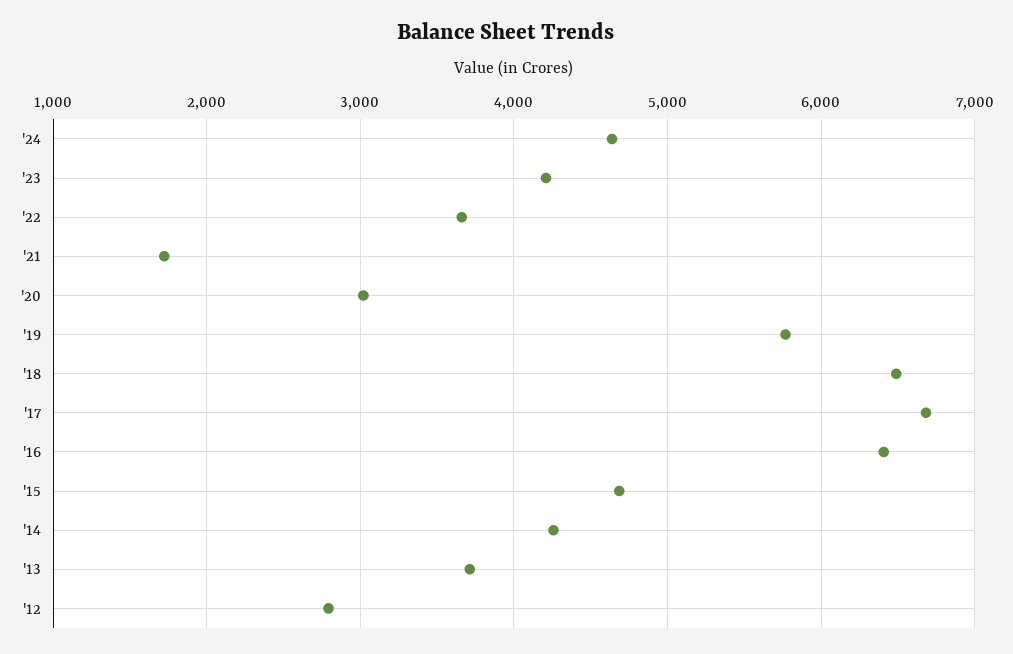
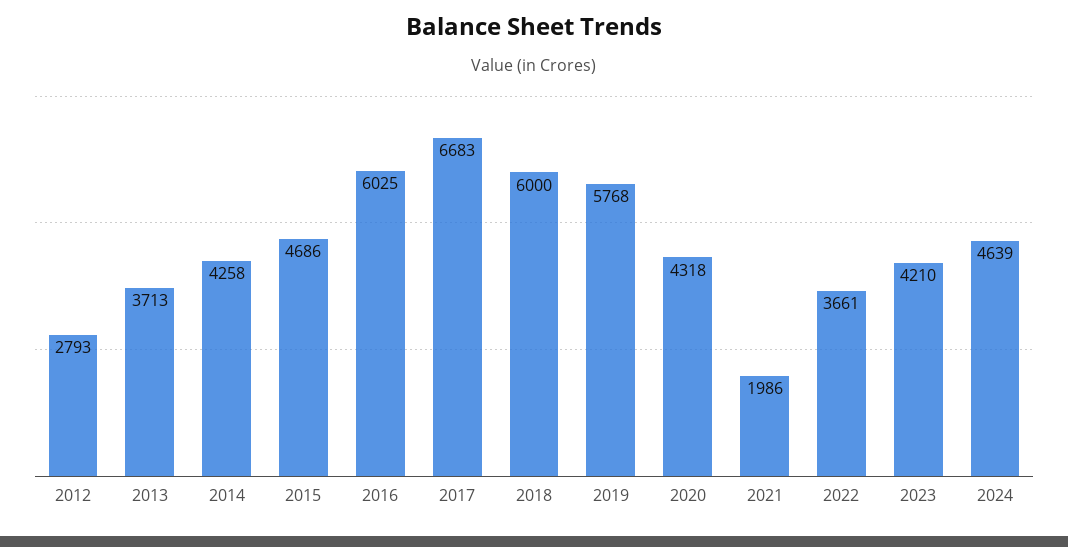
  {
    "'24": 4639,
    "'23": 4210,
    "'22": 3661,
-   "'21": 1700,
+   "'21": 1986,
-   "'20": 3000,
+   "'20": 4318,
    "'19": 5768,
-   "'18": 6500,
+   "'18": 6000,
    "'17": 6683,
-   "'16": 6400,
+   "'16": 6025,
    "'15": 4686,
    "'14": 4258,
    "'13": 3713,
    "'12": 2793
  }

